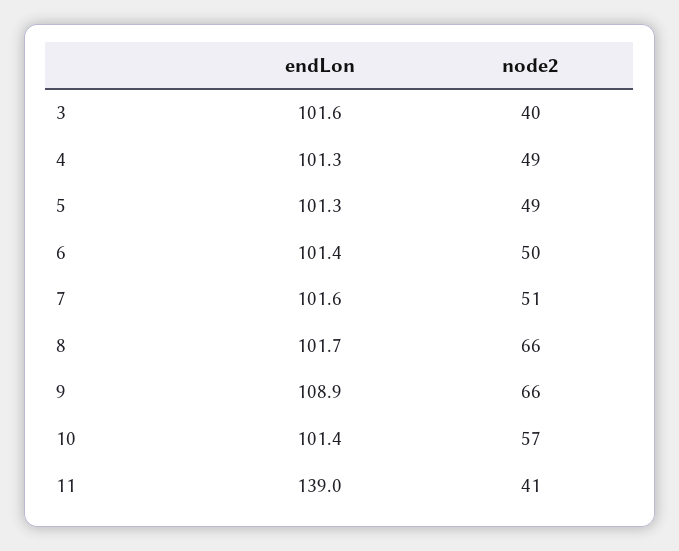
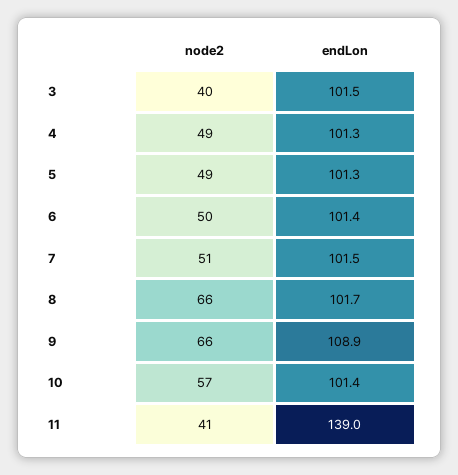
  {
    "endLon": {
-     "3": 101.6,
+     "3": 101.5,
      "4": 101.3,
      "5": 101.3,
      "6": 101.4,
-     "7": 101.6,
+     "7": 101.5,
      "8": 101.7,
      "9": 108.9,
      "10": 101.4,
      "11": 139
    },
    "node2": {
      "3": 40,
      "4": 49,
      "5": 49,
      "6": 50,
      "7": 51,
      "8": 66,
      "9": 66,
      "10": 57,
      "11": 41
    }
  }

